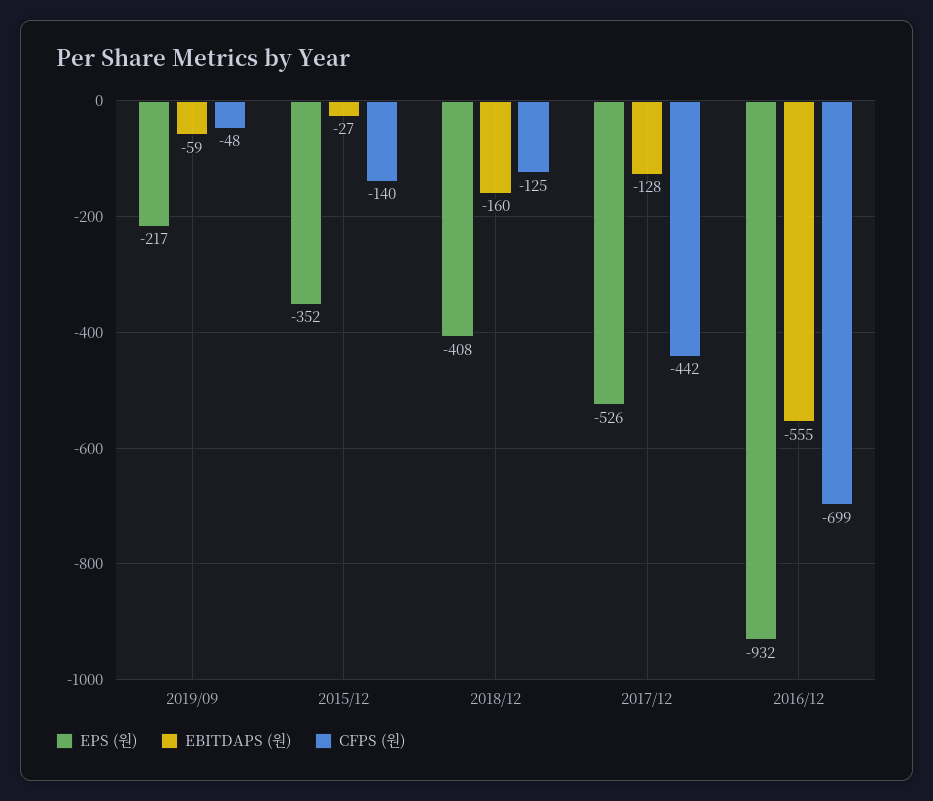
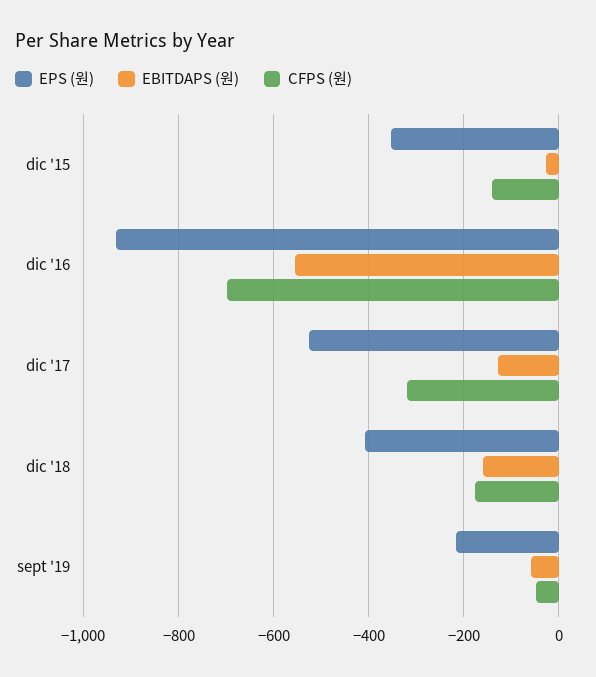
  {
    "EPS (원)": {
      "2019/09": -217,
      "2015/12": -352,
      "2018/12": -408,
      "2017/12": -526,
      "2016/12": -932
    },
    "EBITDAPS (원)": {
      "2019/09": -59,
      "2015/12": -27,
      "2018/12": -160,
      "2017/12": -128,
      "2016/12": -555
    },
    "CFPS (원)": {
      "2019/09": -48,
      "2015/12": -140,
-     "2018/12": -125,
+     "2018/12": -180,
-     "2017/12": -442,
+     "2017/12": -320,
      "2016/12": -699
    }
  }

